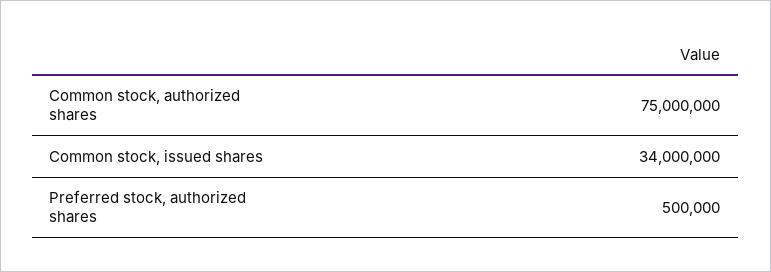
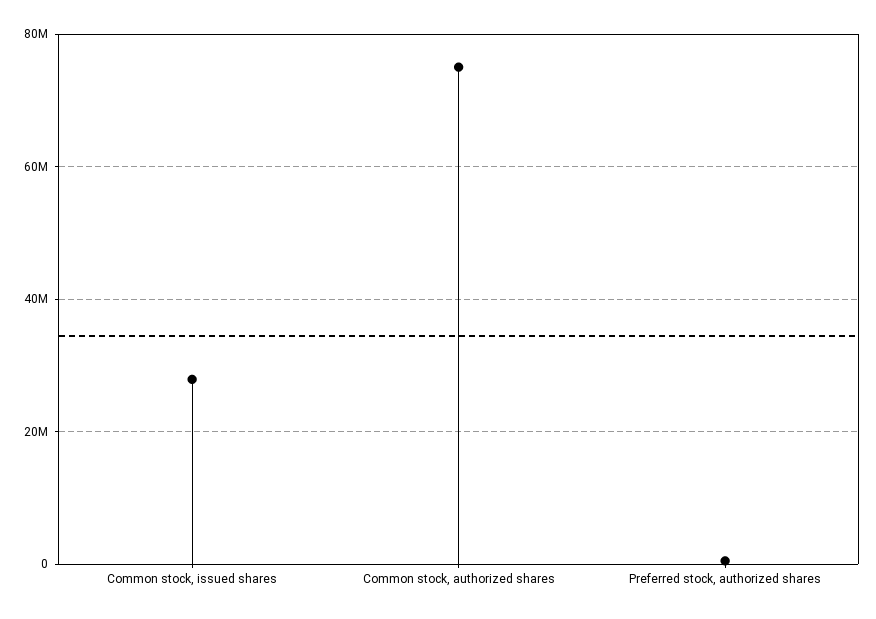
  {
    "Common stock, authorized shares": 75000000,
-   "Common stock, issued shares": 34000000,
+   "Common stock, issued shares": 28000000,
    "Preferred stock, authorized shares": 500000
  }

